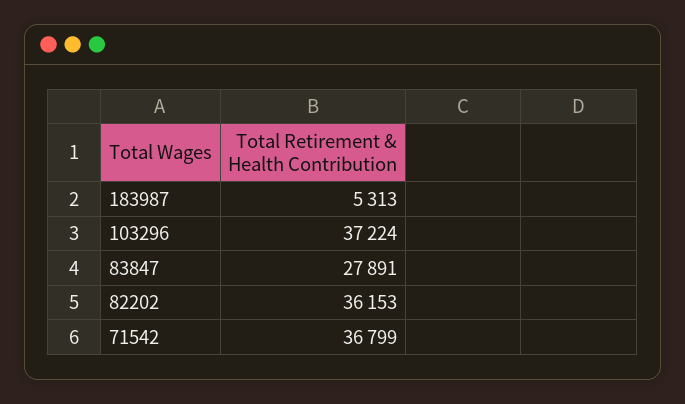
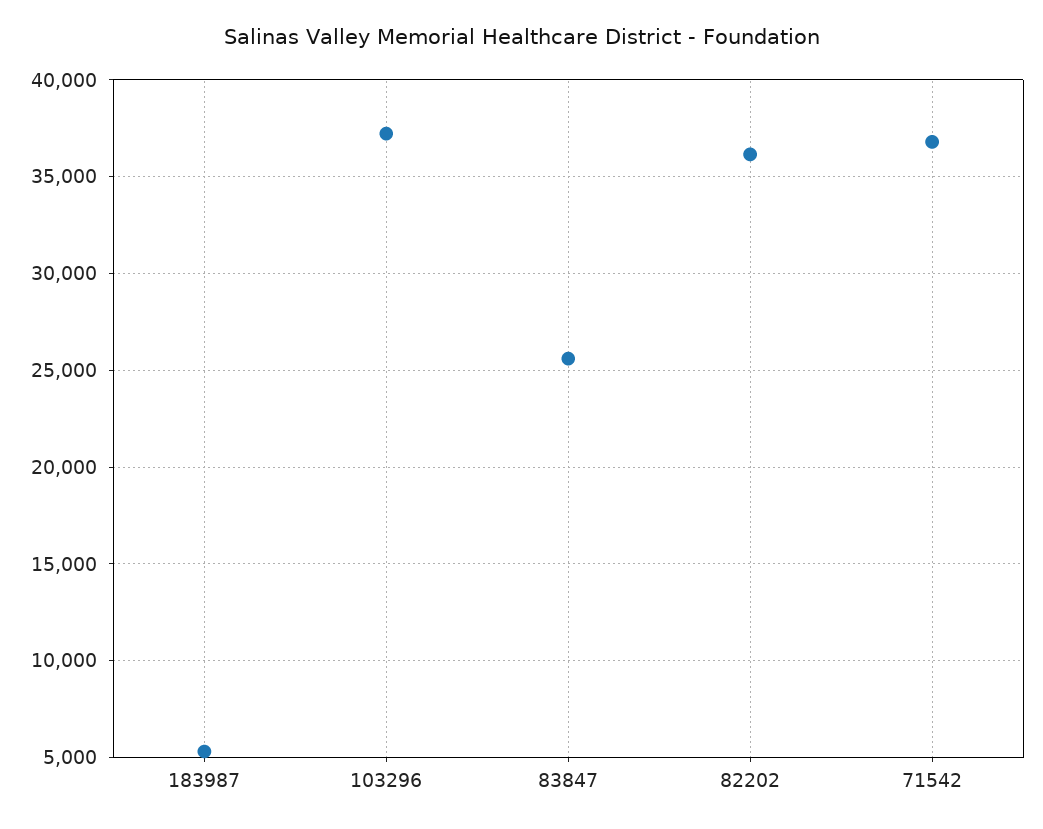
  {
    "183987": 5313,
    "103296": 37224,
-   "83847": 27891,
+   "83847": 25500,
    "82202": 36153,
    "71542": 36799
  }

